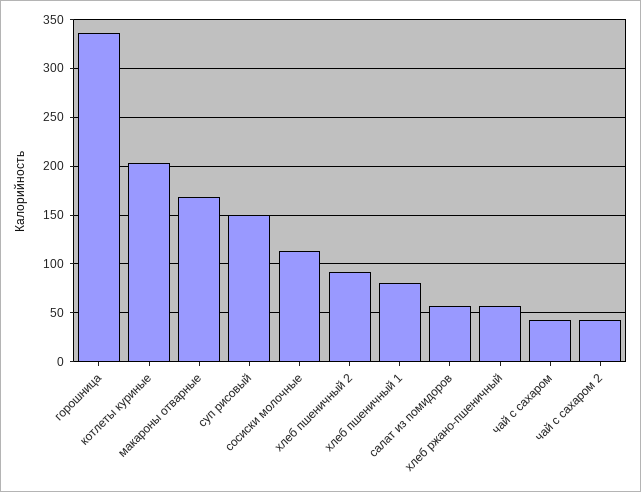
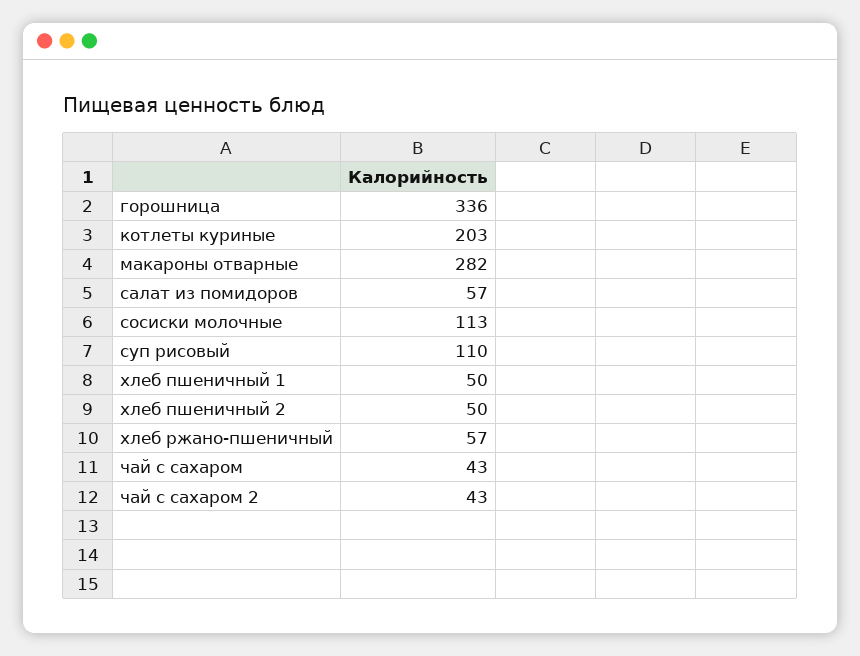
  {
    "горошница": 336,
    "котлеты куриные": 203,
-   "макароны отварные": 170,
+   "макароны отварные": 282,
-   "суп рисовый": 150,
+   "суп рисовый": 110,
    "сосиски молочные": 113,
-   "хлеб пшеничный 2": 90,
+   "хлеб пшеничный 2": 50,
-   "хлеб пшеничный 1": 80,
+   "хлеб пшеничный 1": 50,
    "салат из помидоров": 57,
    "хлеб ржано-пшеничный": 57,
    "чай с сахаром": 43,
    "чай с сахаром 2": 43
  }

